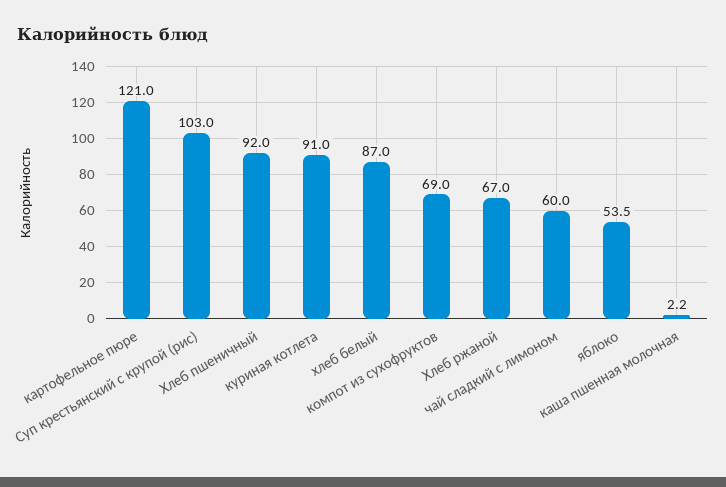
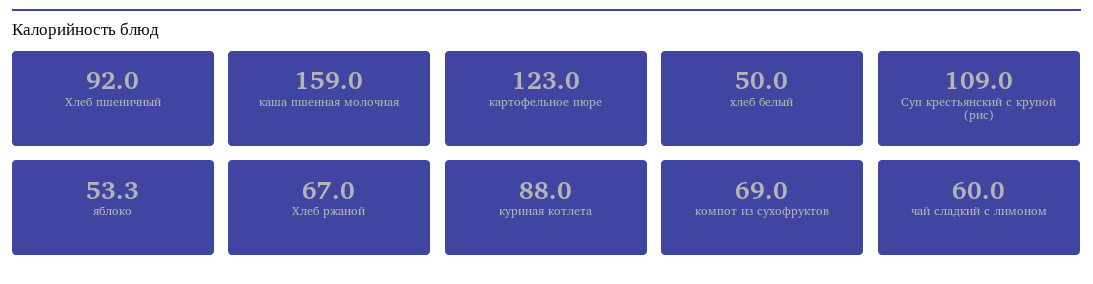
  {
-   "картофельное пюре": 121,
+   "картофельное пюре": 123,
-   "Суп крестьянский с крупой (рис)": 103,
+   "Суп крестьянский с крупой (рис)": 109,
    "Хлеб пшеничный": 92,
-   "куриная котлета": 91,
+   "куриная котлета": 88,
-   "хлеб белый": 87,
+   "хлеб белый": 50,
    "компот из сухофруктов": 69,
    "Хлеб ржаной": 67,
    "чай сладкий с лимоном": 60,
-   "яблоко": 53.5,
+   "яблоко": 53.3,
-   "каша пшенная молочная": 2.2
+   "каша пшенная молочная": 159
  }

